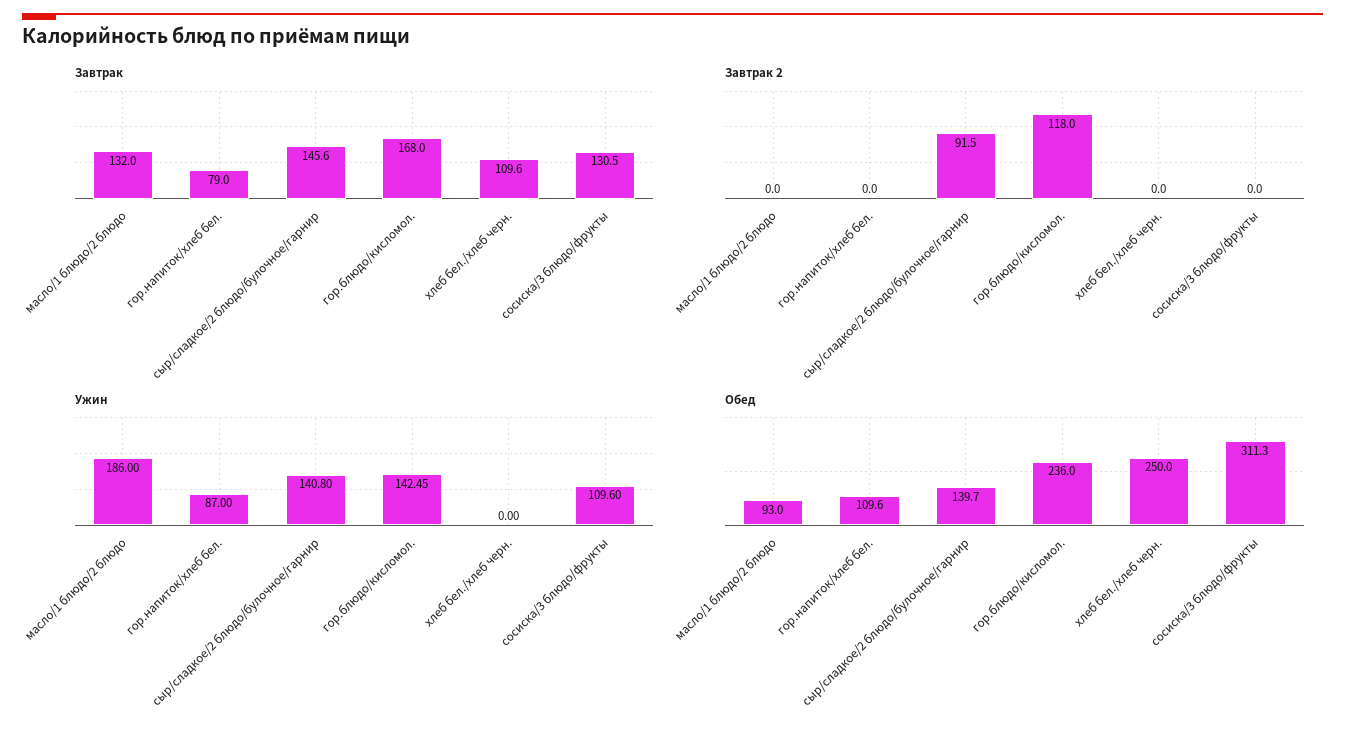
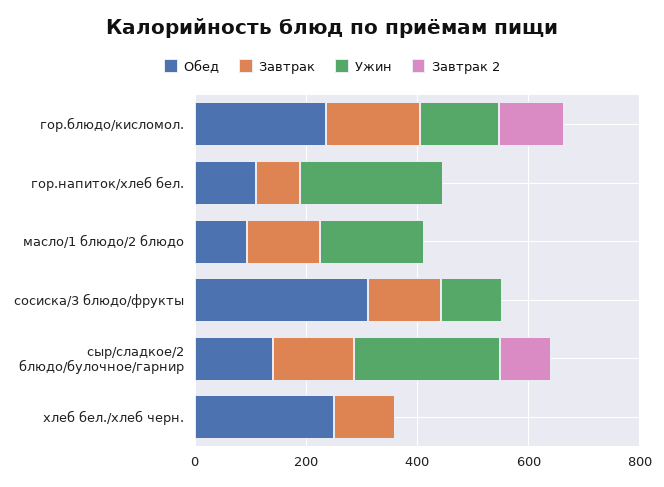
  {
    "Завтрак": {
      "масло/1 блюдо/2 блюдо": 132,
      "гор.напиток/хлеб бел.": 79,
      "сыр/сладкое/2 блюдо/булочное/гарнир": 145.6,
      "гор.блюдо/кисломол.": 168,
      "хлеб бел./хлеб черн.": 109.6,
      "сосиска/3 блюдо/фрукты": 130.5
    },
    "Завтрак 2": {
      "масло/1 блюдо/2 блюдо": 0,
      "гор.напиток/хлеб бел.": 0,
      "сыр/сладкое/2 блюдо/булочное/гарнир": 91.5,
      "гор.блюдо/кисломол.": 118,
      "хлеб бел./хлеб черн.": 0,
      "сосиска/3 блюдо/фрукты": 0
    },
    "Ужин": {
      "масло/1 блюдо/2 блюдо": 186,
-     "гор.напиток/хлеб бел.": 87,
+     "гор.напиток/хлеб бел.": 250,
-     "сыр/сладкое/2 блюдо/булочное/гарнир": 140.8,
+     "сыр/сладкое/2 блюдо/булочное/гарнир": 250,
      "гор.блюдо/кисломол.": 142.45,
      "хлеб бел./хлеб черн.": 0,
      "сосиска/3 блюдо/фрукты": 109.6
    },
    "Обед": {
      "масло/1 блюдо/2 блюдо": 93,
      "гор.напиток/хлеб бел.": 109.6,
      "сыр/сладкое/2 блюдо/булочное/гарнир": 139.7,
      "гор.блюдо/кисломол.": 236,
      "хлеб бел./хлеб черн.": 250,
      "сосиска/3 блюдо/фрукты": 311.3
    }
  }

